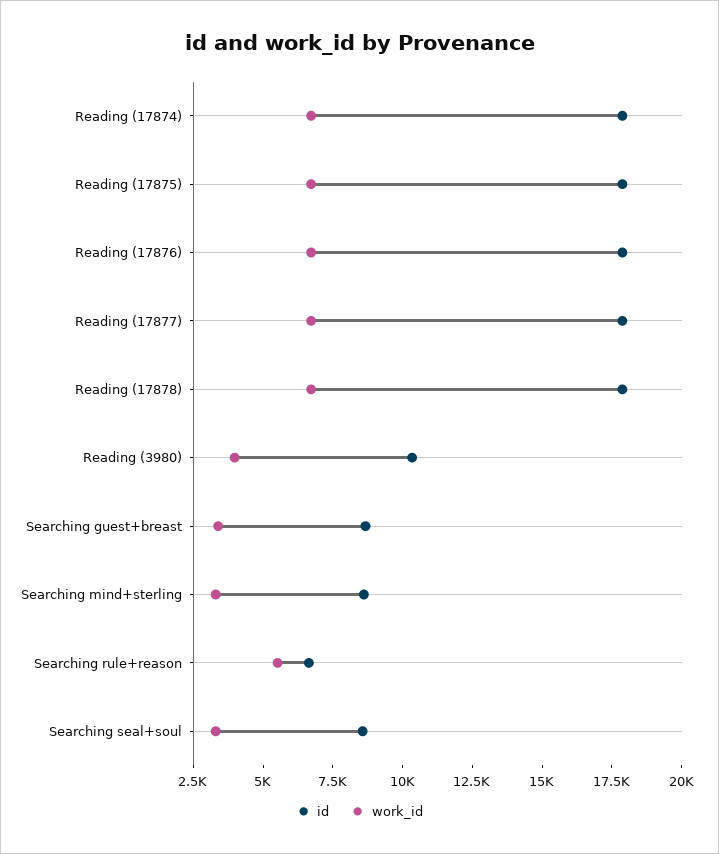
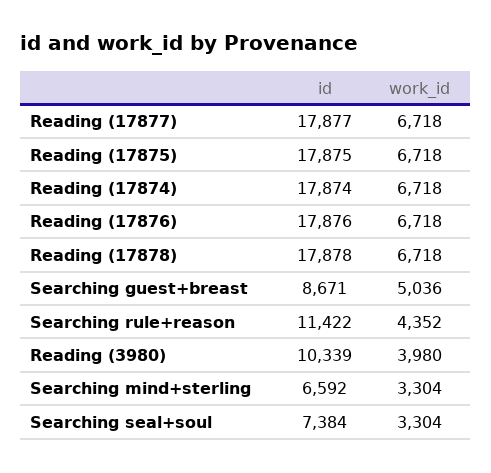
  {
    "id": {
      "Reading (17874)": 17874,
      "Reading (17875)": 17875,
      "Reading (17876)": 17876,
      "Reading (17877)": 17877,
      "Reading (17878)": 17878,
      "Reading (3980)": 10339,
      "Searching guest+breast": 8671,
-     "Searching mind+sterling": 8500,
+     "Searching mind+sterling": 6592,
-     "Searching rule+reason": 6500,
+     "Searching rule+reason": 11422,
-     "Searching seal+soul": 8500
+     "Searching seal+soul": 7384
    },
    "work_id": {
      "Reading (17874)": 6718,
      "Reading (17875)": 6718,
      "Reading (17876)": 6718,
      "Reading (17877)": 6718,
      "Reading (17878)": 6718,
      "Reading (3980)": 3980,
-     "Searching guest+breast": 3500,
+     "Searching guest+breast": 5036,
      "Searching mind+sterling": 3304,
-     "Searching rule+reason": 5500,
+     "Searching rule+reason": 4352,
      "Searching seal+soul": 3304
    }
  }

